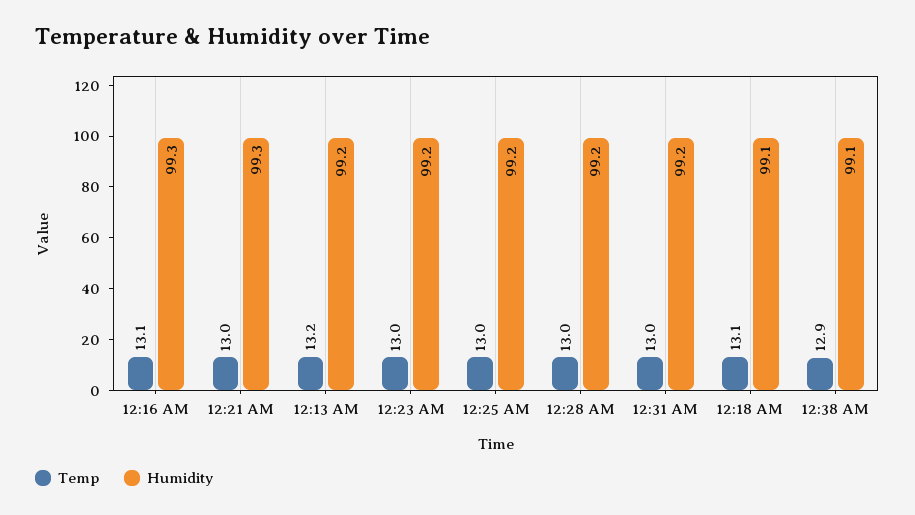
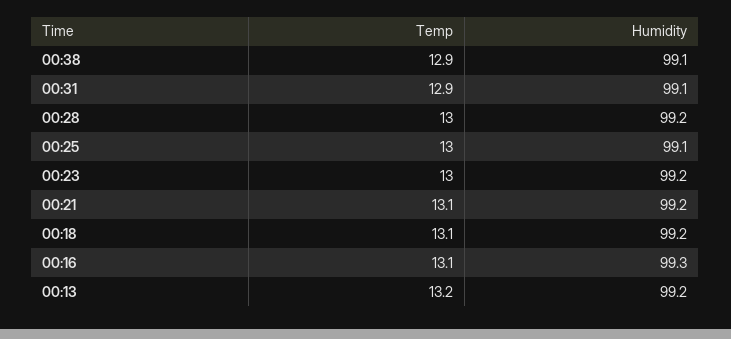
  {
    "Temp": {
      "12:16 AM": 13.1,
-     "12:21 AM": 13,
+     "12:21 AM": 13.1,
      "12:13 AM": 13.2,
      "12:23 AM": 13,
      "12:25 AM": 13,
      "12:28 AM": 13,
-     "12:31 AM": 13,
+     "12:31 AM": 12.9,
      "12:18 AM": 13.1,
      "12:38 AM": 12.9
    },
    "Humidity": {
      "12:16 AM": 99.3,
-     "12:21 AM": 99.3,
+     "12:21 AM": 99.2,
      "12:13 AM": 99.2,
      "12:23 AM": 99.2,
-     "12:25 AM": 99.2,
+     "12:25 AM": 99.1,
      "12:28 AM": 99.2,
-     "12:31 AM": 99.2,
+     "12:31 AM": 99.1,
-     "12:18 AM": 99.1,
+     "12:18 AM": 99.2,
      "12:38 AM": 99.1
    }
  }

